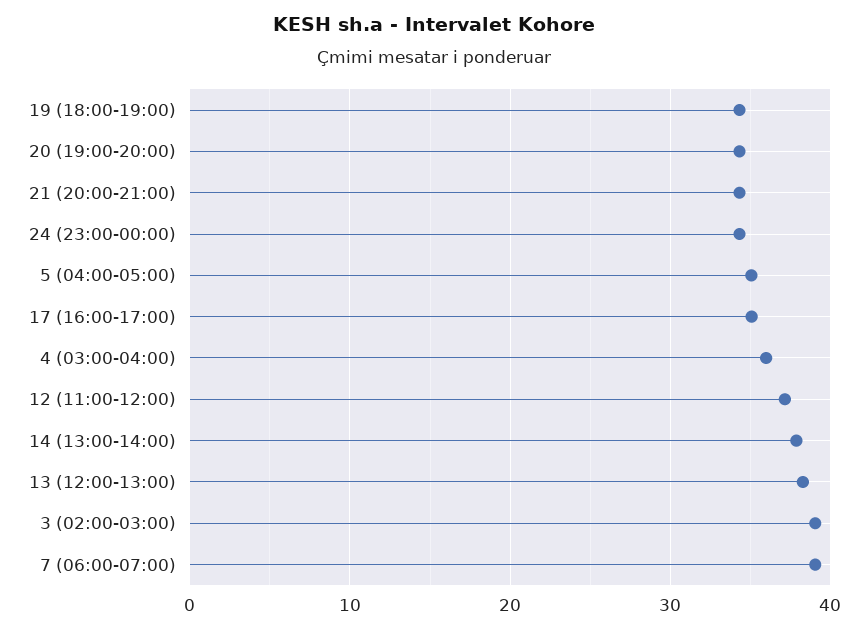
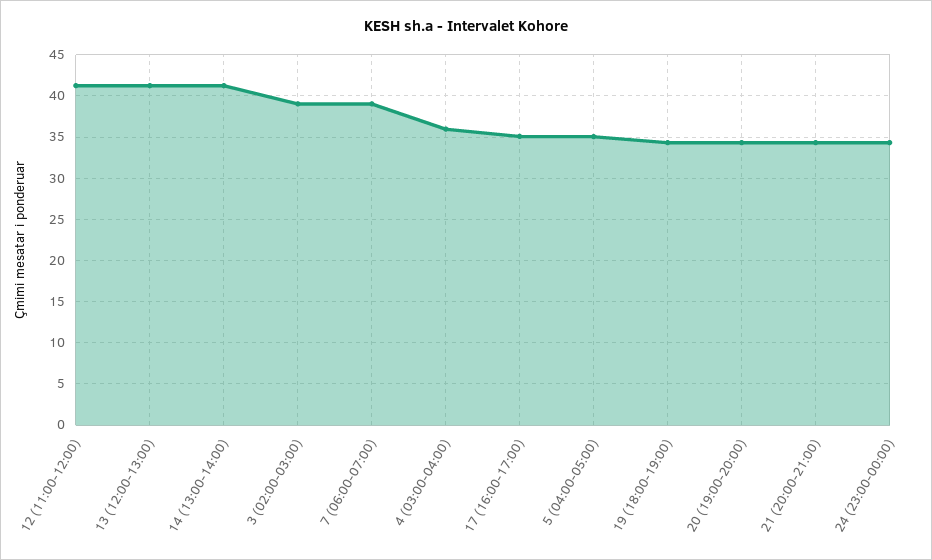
  {
    "19 (18:00-19:00)": 34,
    "20 (19:00-20:00)": 34,
    "21 (20:00-21:00)": 34,
    "24 (23:00-00:00)": 34,
    "5 (04:00-05:00)": 35,
    "17 (16:00-17:00)": 35,
    "4 (03:00-04:00)": 36,
-   "12 (11:00-12:00)": 37,
+   "12 (11:00-12:00)": 41,
-   "14 (13:00-14:00)": 38,
+   "14 (13:00-14:00)": 41,
-   "13 (12:00-13:00)": 38,
+   "13 (12:00-13:00)": 41,
    "3 (02:00-03:00)": 39,
    "7 (06:00-07:00)": 39
  }

